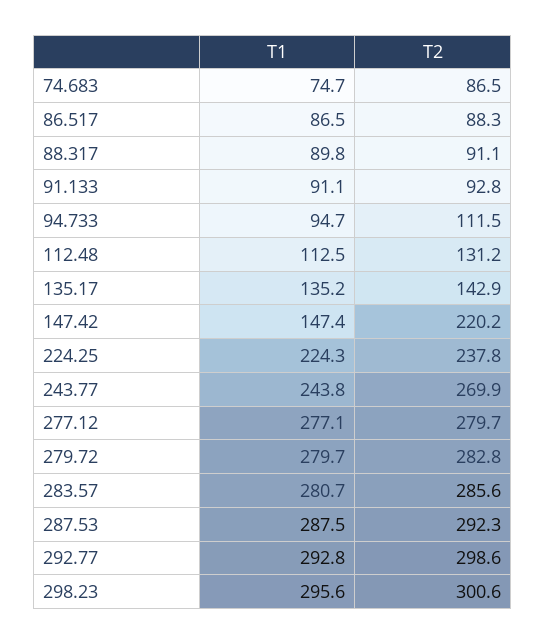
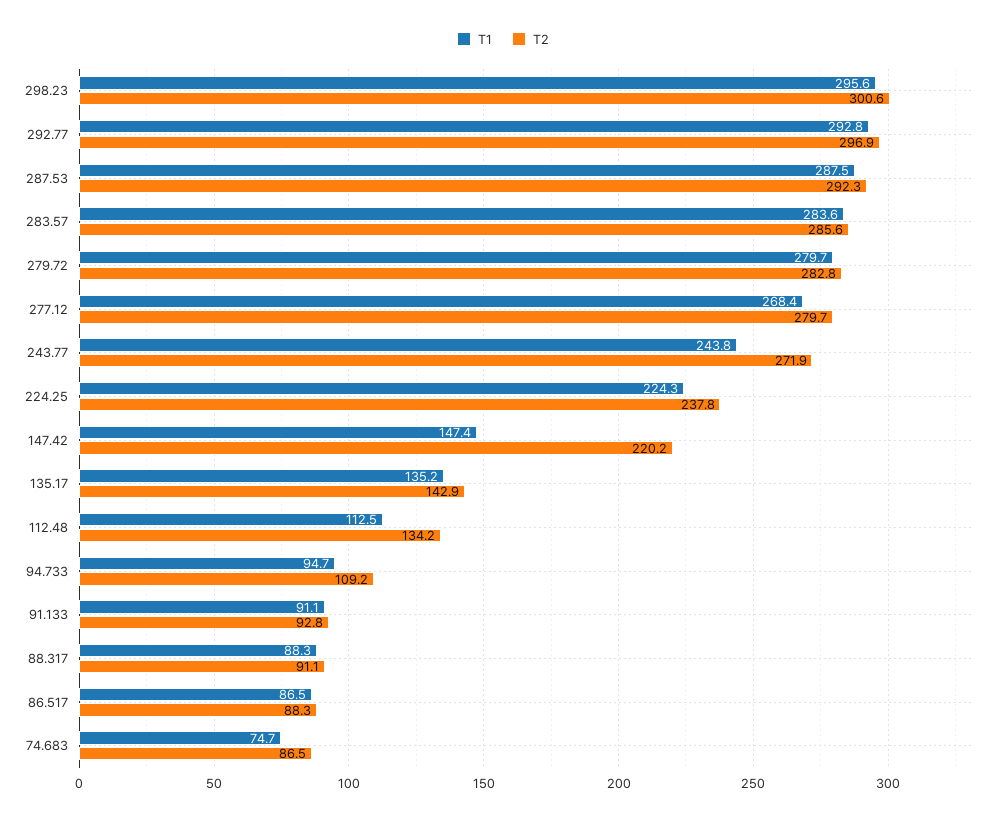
  {
    "T1": {
      "74.683": 74.7,
      "86.517": 86.5,
-     "88.317": 89.8,
+     "88.317": 88.3,
      "91.133": 91.1,
      "94.733": 94.7,
      "112.48": 112.5,
      "135.17": 135.2,
      "147.42": 147.4,
      "224.25": 224.3,
      "243.77": 243.8,
-     "277.12": 277.1,
+     "277.12": 268.4,
      "279.72": 279.7,
-     "283.57": 280.7,
+     "283.57": 283.6,
      "287.53": 287.5,
      "292.77": 292.8,
      "298.23": 295.6
    },
    "T2": {
      "74.683": 86.5,
      "86.517": 88.3,
      "88.317": 91.1,
      "91.133": 92.8,
-     "94.733": 111.5,
+     "94.733": 109.2,
-     "112.48": 131.2,
+     "112.48": 134.2,
      "135.17": 142.9,
      "147.42": 220.2,
      "224.25": 237.8,
-     "243.77": 269.9,
+     "243.77": 271.9,
      "277.12": 279.7,
      "279.72": 282.8,
      "283.57": 285.6,
      "287.53": 292.3,
-     "292.77": 298.6,
+     "292.77": 296.9,
      "298.23": 300.6
    }
  }

